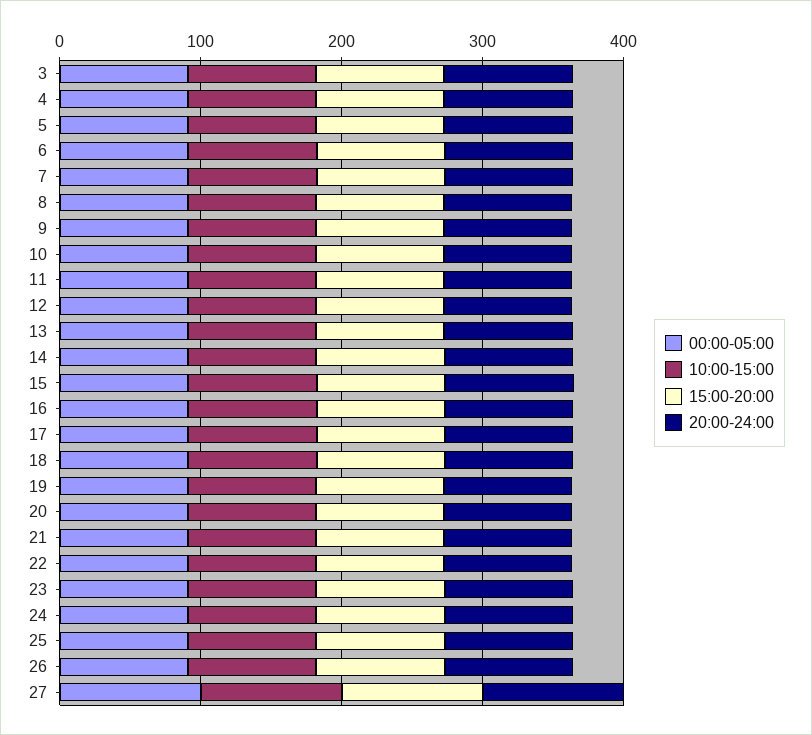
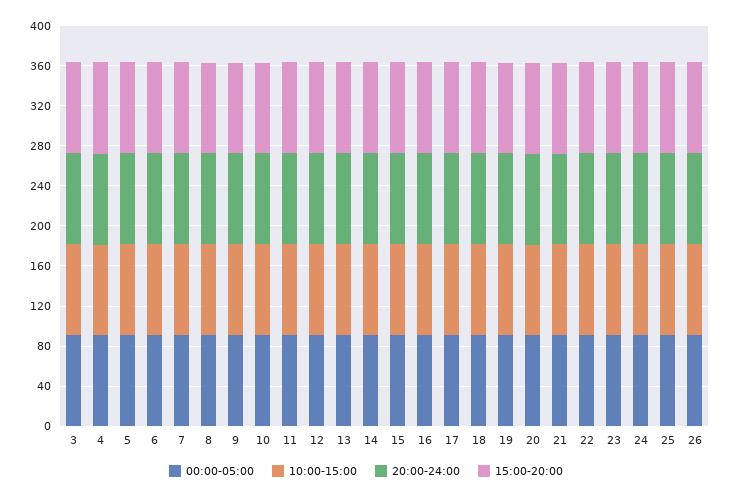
  {
    "00:00-05:00": {
      "3": 90,
      "4": 90,
      "5": 90,
      "6": 90,
      "7": 90,
      "8": 90,
      "9": 90,
      "10": 90,
      "11": 90,
      "12": 90,
      "13": 90,
      "14": 90,
      "15": 90,
      "16": 90,
      "17": 90,
      "18": 90,
      "19": 90,
      "20": 90,
      "21": 90,
      "22": 90,
      "23": 90,
      "24": 90,
      "25": 90,
-     "26": 90,
+     "26": 90
-     "27": 100
    },
    "10:00-15:00": {
      "3": 90,
      "4": 90,
      "5": 90,
      "6": 90,
      "7": 90,
      "8": 90,
      "9": 90,
      "10": 90,
      "11": 90,
      "12": 90,
      "13": 90,
      "14": 90,
      "15": 90,
      "16": 90,
      "17": 90,
      "18": 90,
      "19": 90,
      "20": 90,
      "21": 90,
      "22": 90,
      "23": 90,
      "24": 90,
      "25": 90,
-     "26": 90,
+     "26": 90
-     "27": 100
    },
    "15:00-20:00": {
      "3": 90,
      "4": 90,
      "5": 90,
      "6": 90,
      "7": 90,
      "8": 90,
      "9": 90,
      "10": 90,
      "11": 90,
      "12": 90,
      "13": 90,
      "14": 90,
      "15": 90,
      "16": 90,
      "17": 90,
      "18": 90,
      "19": 90,
      "20": 90,
      "21": 90,
      "22": 90,
      "23": 90,
      "24": 90,
      "25": 90,
-     "26": 90,
+     "26": 90
-     "27": 100
    },
    "20:00-24:00": {
      "3": 90,
      "4": 90,
      "5": 90,
      "6": 90,
      "7": 90,
      "8": 90,
      "9": 90,
      "10": 90,
      "11": 90,
      "12": 90,
      "13": 90,
      "14": 90,
      "15": 90,
      "16": 90,
      "17": 90,
      "18": 90,
      "19": 90,
      "20": 90,
      "21": 90,
      "22": 90,
      "23": 90,
      "24": 90,
      "25": 90,
-     "26": 90,
+     "26": 90
-     "27": 100
    }
  }

